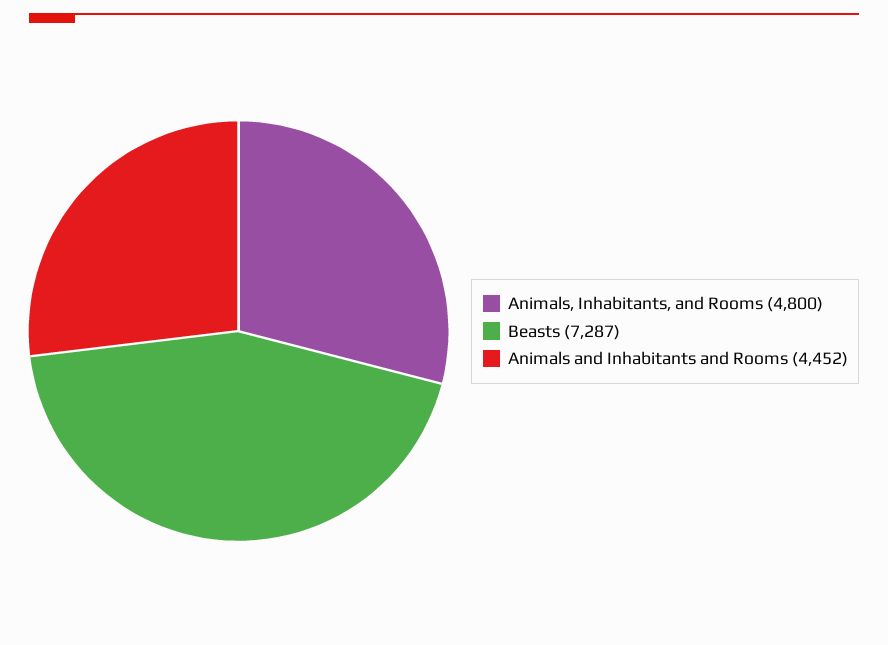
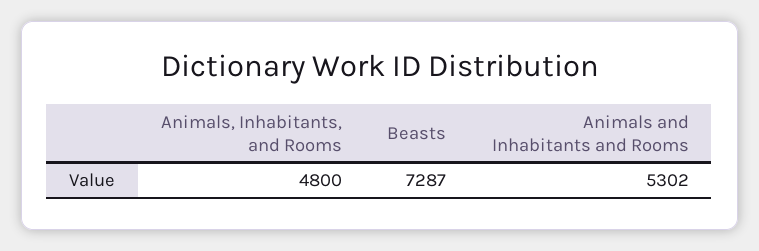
  {
    "Animals, Inhabitants, and Rooms": 4800,
    "Beasts": 7287,
-   "Animals and Inhabitants and Rooms": 4452
+   "Animals and Inhabitants and Rooms": 5302
  }

